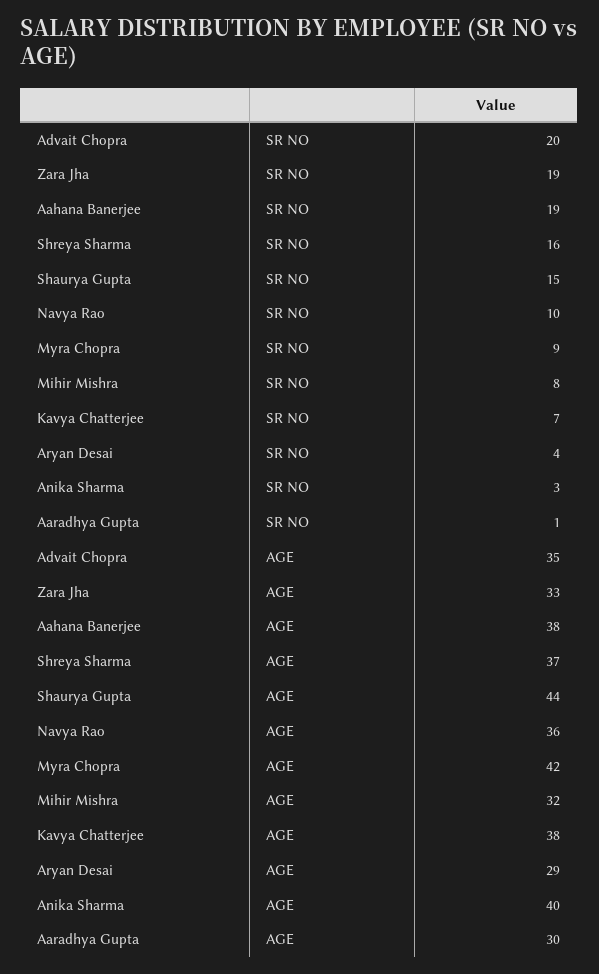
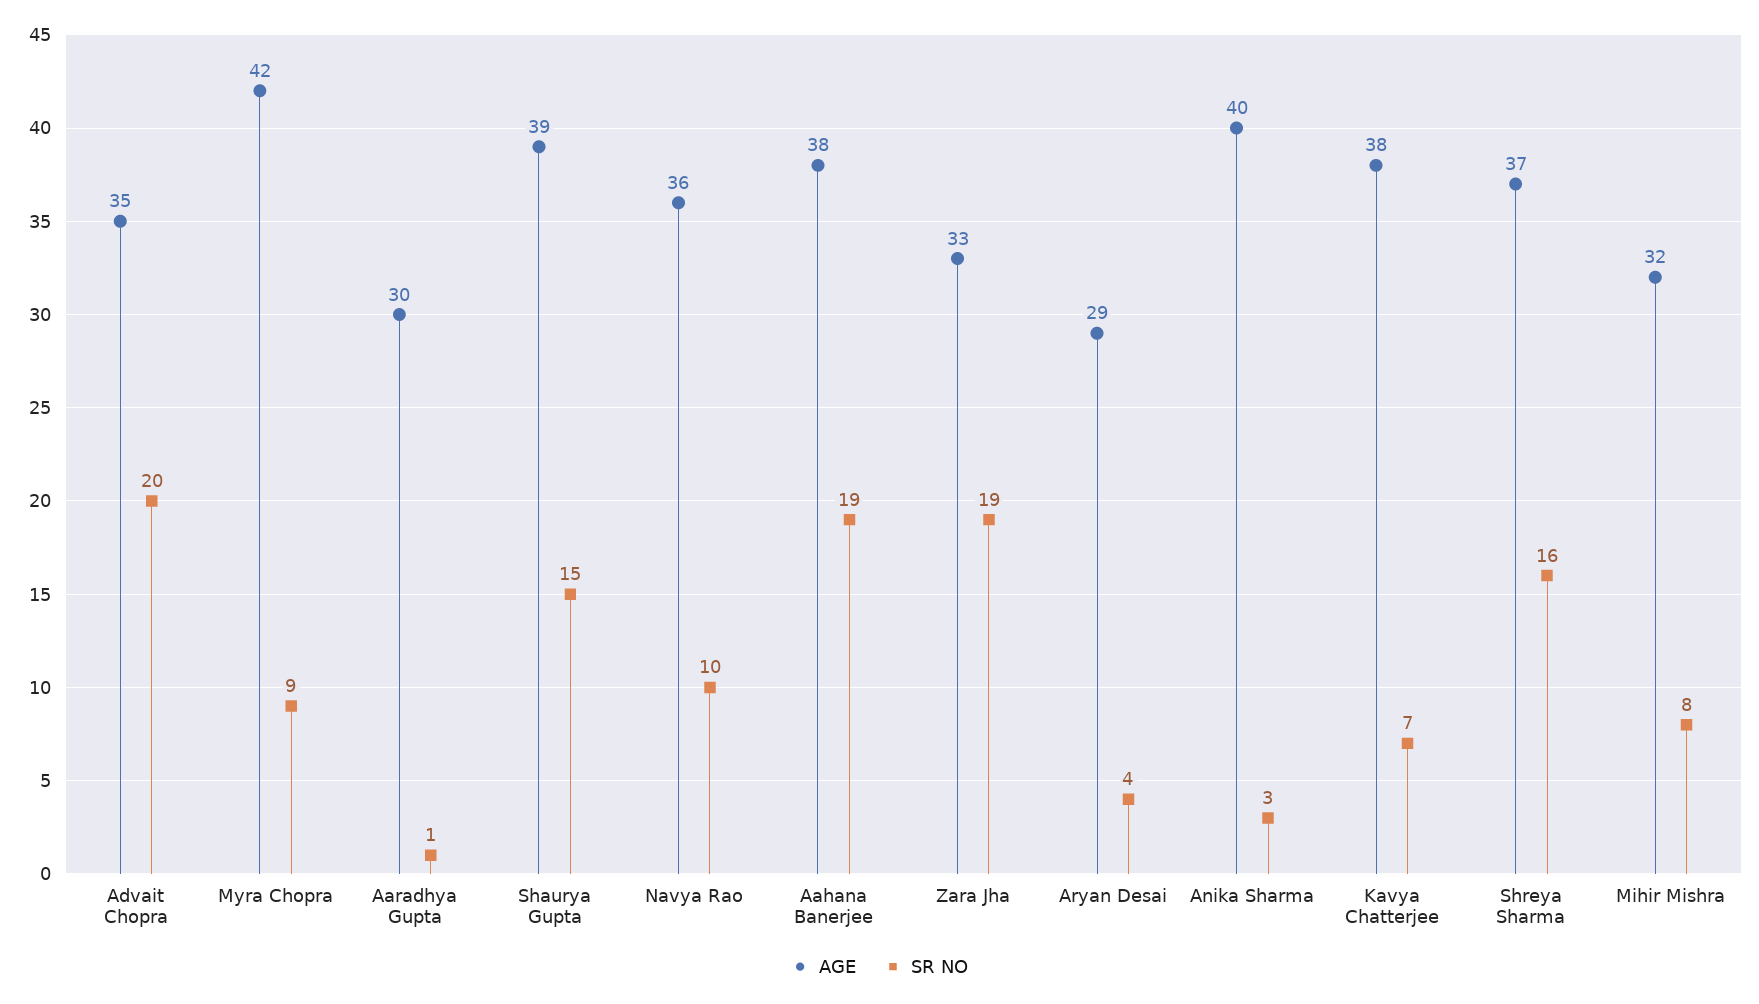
  {
    "SR NO": {
      "Advait Chopra": 20,
      "Zara Jha": 19,
      "Aahana Banerjee": 19,
      "Shreya Sharma": 16,
      "Shaurya Gupta": 15,
      "Navya Rao": 10,
      "Myra Chopra": 9,
      "Mihir Mishra": 8,
      "Kavya Chatterjee": 7,
      "Aryan Desai": 4,
      "Anika Sharma": 3,
      "Aaradhya Gupta": 1
    },
    "AGE": {
      "Advait Chopra": 35,
      "Zara Jha": 33,
      "Aahana Banerjee": 38,
      "Shreya Sharma": 37,
-     "Shaurya Gupta": 44,
+     "Shaurya Gupta": 39,
      "Navya Rao": 36,
      "Myra Chopra": 42,
      "Mihir Mishra": 32,
      "Kavya Chatterjee": 38,
      "Aryan Desai": 29,
      "Anika Sharma": 40,
      "Aaradhya Gupta": 30
    }
  }

